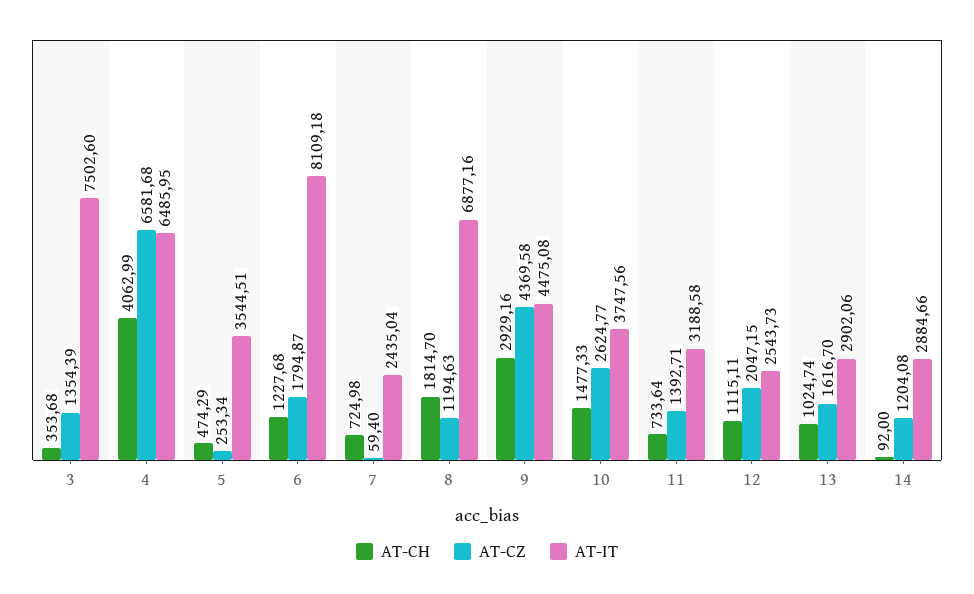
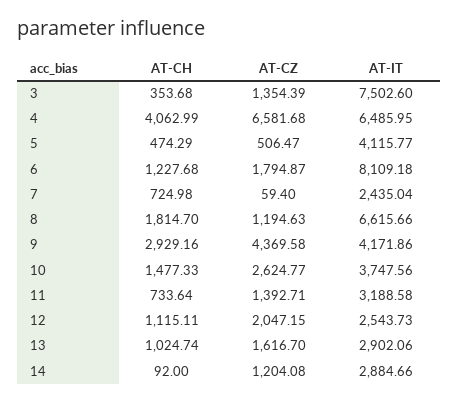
  {
    "AT-CH": {
      "3": 353.68,
      "4": 4062.99,
      "5": 474.29,
      "6": 1227.68,
      "7": 724.98,
      "8": 1814.7,
      "9": 2929.16,
      "10": 1477.33,
      "11": 733.64,
      "12": 1115.11,
      "13": 1024.74,
      "14": 92
    },
    "AT-CZ": {
      "3": 1354.39,
      "4": 6581.68,
-     "5": 253.34,
+     "5": 506.47,
      "6": 1794.87,
      "7": 59.4,
      "8": 1194.63,
      "9": 4369.58,
      "10": 2624.77,
      "11": 1392.71,
      "12": 2047.15,
      "13": 1616.7,
      "14": 1204.08
    },
    "AT-IT": {
      "3": 7502.6,
      "4": 6485.95,
-     "5": 3544.51,
+     "5": 4115.77,
      "6": 8109.18,
      "7": 2435.04,
-     "8": 6877.16,
+     "8": 6615.66,
-     "9": 4475.08,
+     "9": 4171.86,
      "10": 3747.56,
      "11": 3188.58,
      "12": 2543.73,
      "13": 2902.06,
      "14": 2884.66
    }
  }

